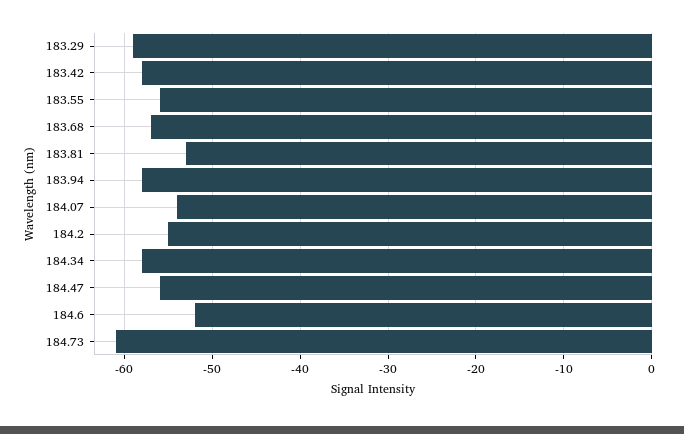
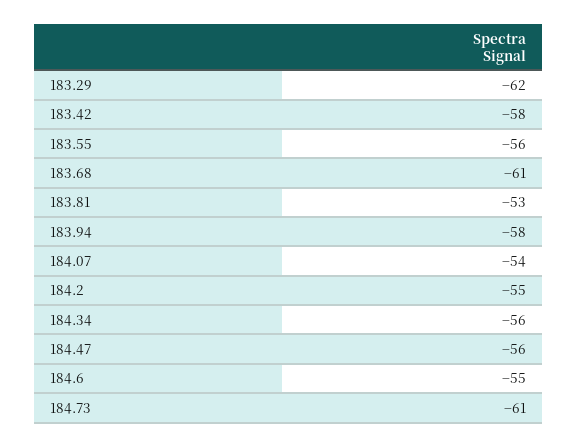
  {
-   "183.29": -59,
+   "183.29": -62,
    "183.42": -58,
    "183.55": -56,
-   "183.68": -57,
+   "183.68": -61,
    "183.81": -53,
    "183.94": -58,
    "184.07": -54,
    "184.2": -55,
-   "184.34": -58,
+   "184.34": -56,
    "184.47": -56,
-   "184.6": -52,
+   "184.6": -55,
    "184.73": -61
  }

